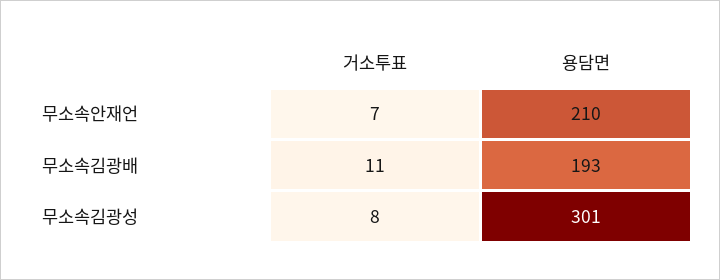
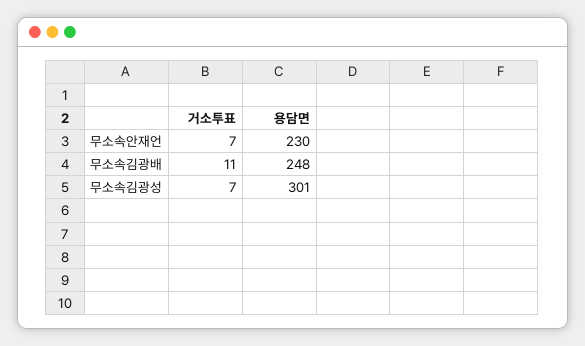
  {
    "거소투표": {
      "무소속안재언": 7,
      "무소속김광배": 11,
-     "무소속김광성": 8
+     "무소속김광성": 7
    },
    "용담면": {
-     "무소속안재언": 210,
+     "무소속안재언": 230,
-     "무소속김광배": 193,
+     "무소속김광배": 248,
      "무소속김광성": 301
    }
  }

